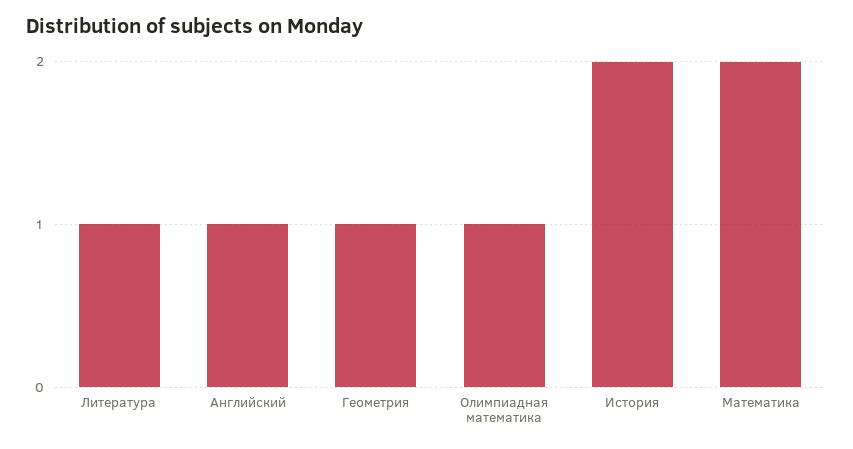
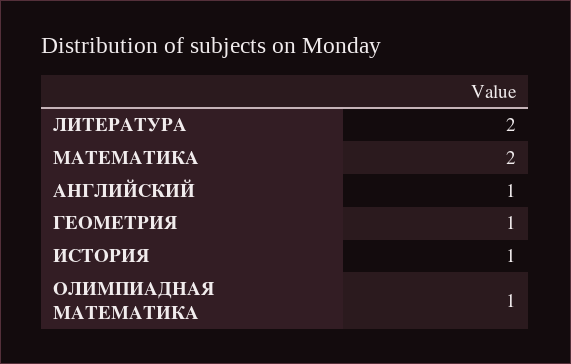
  {
-   "Литература": 1,
+   "Литература": 2,
    "Английский": 1,
    "Геометрия": 1,
    "Олимпиадная математика": 1,
-   "История": 2,
+   "История": 1,
    "Математика": 2
  }

